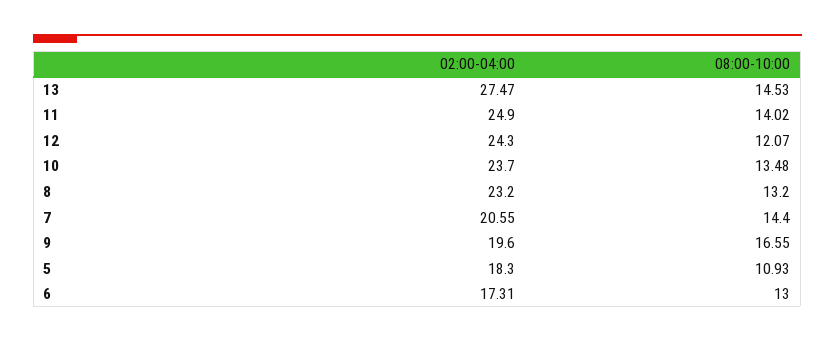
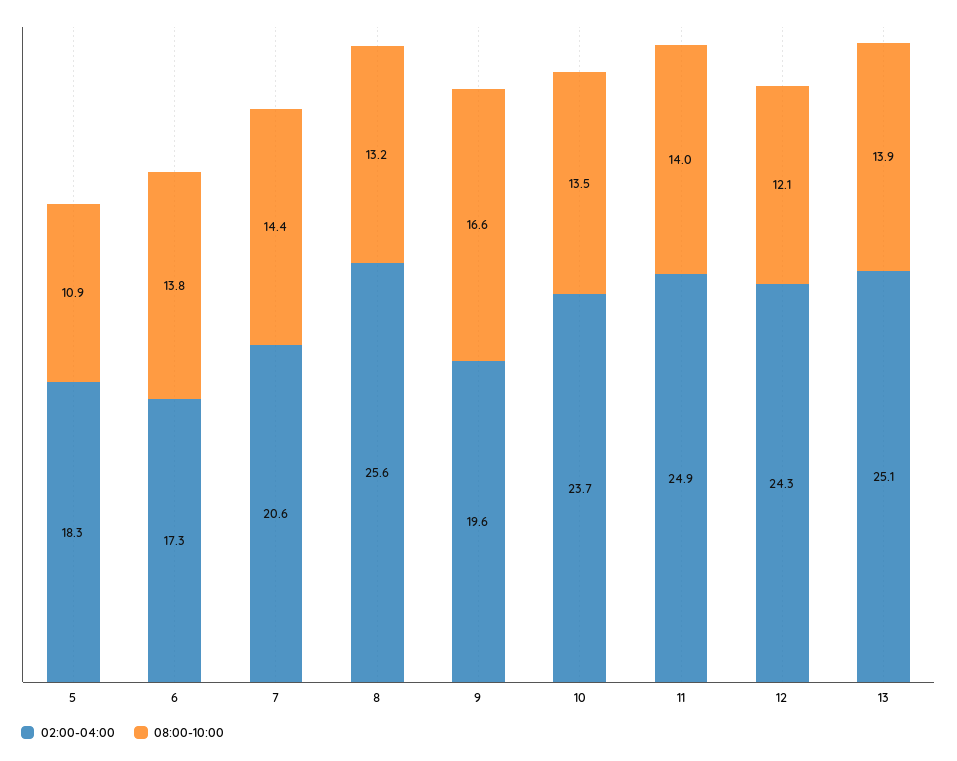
  {
    "02:00-04:00": {
-     "13": 27.47,
+     "13": 25.1,
      "11": 24.9,
      "12": 24.3,
      "10": 23.7,
-     "8": 23.2,
+     "8": 25.6,
      "7": 20.55,
      "9": 19.6,
      "5": 18.3,
      "6": 17.31
    },
    "08:00-10:00": {
-     "13": 14.53,
+     "13": 13.9,
      "11": 14.02,
      "12": 12.07,
      "10": 13.48,
      "8": 13.2,
      "7": 14.4,
      "9": 16.55,
      "5": 10.93,
-     "6": 13
+     "6": 13.8
    }
  }

